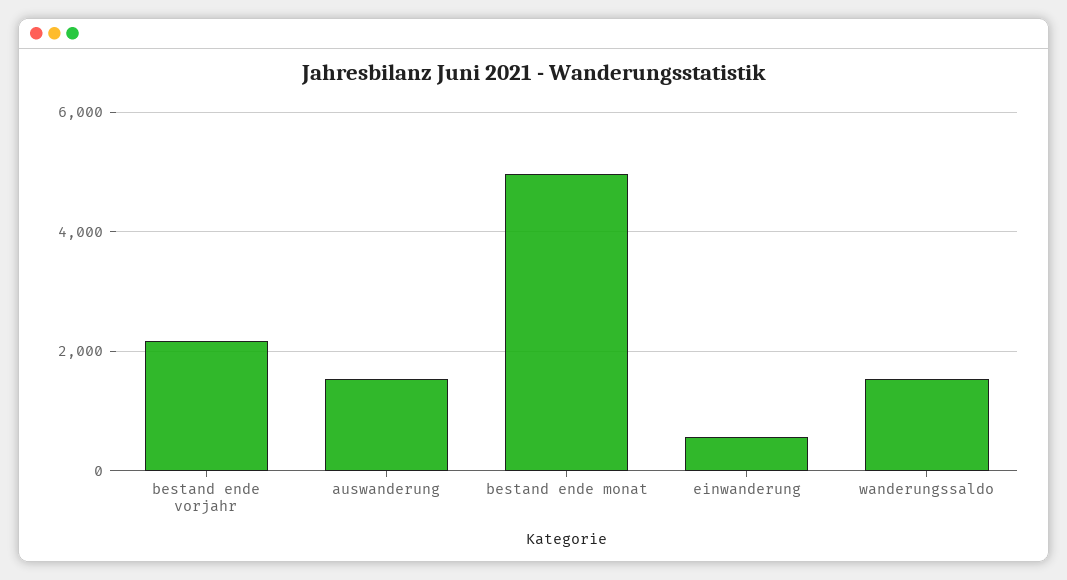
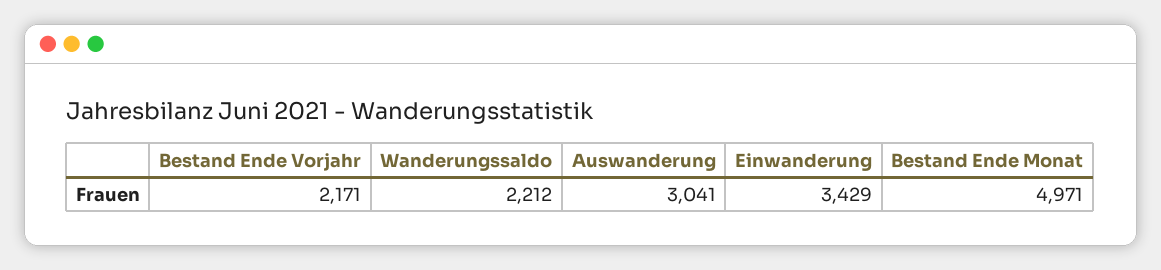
  {
    "bestand ende vorjahr": 2171,
-   "auswanderung": 1600,
+   "auswanderung": 3041,
    "bestand ende monat": 4971,
-   "einwanderung": 600,
+   "einwanderung": 3429,
-   "wanderungssaldo": 1600
+   "wanderungssaldo": 2212
  }

